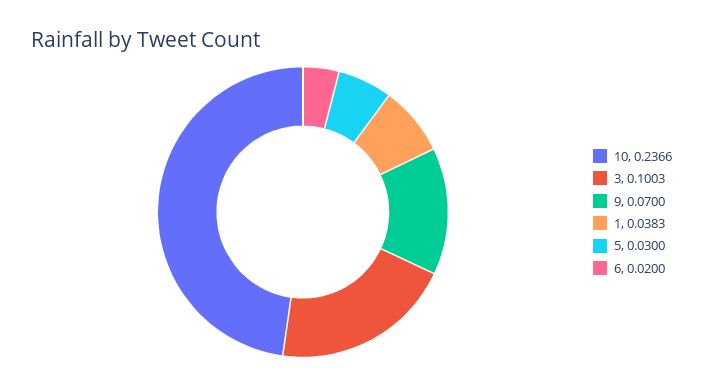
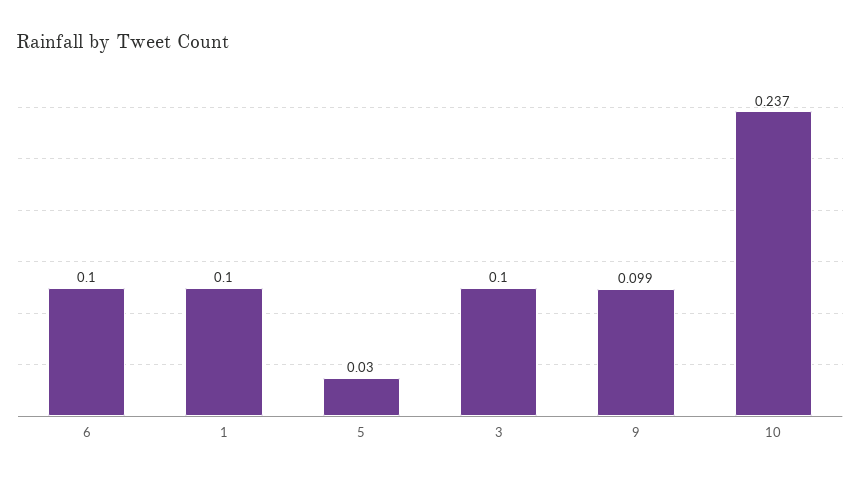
  {
    "10": 0.2366,
    "3": 0.1003,
-   "9": 0.07,
+   "9": 0.099,
-   "1": 0.0383,
+   "1": 0.1,
    "5": 0.03,
-   "6": 0.02
+   "6": 0.1
  }

